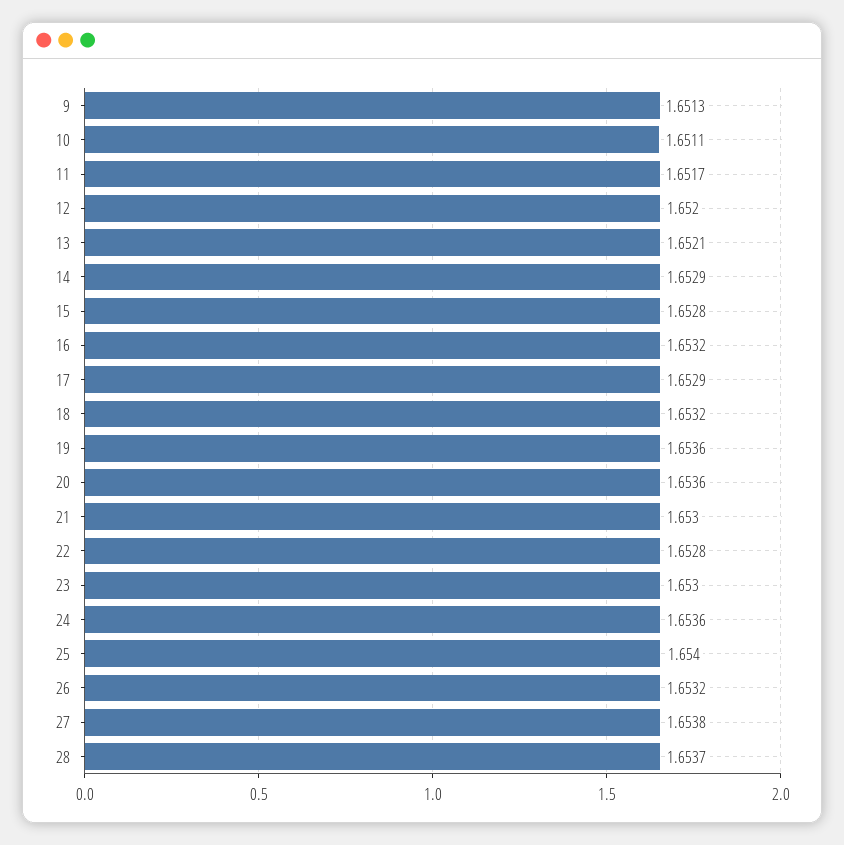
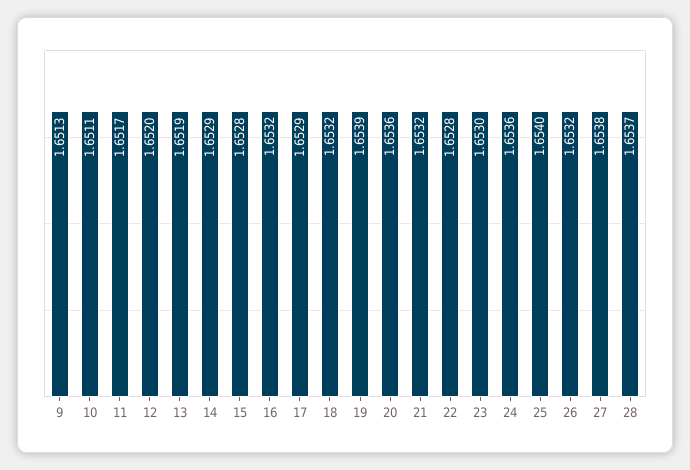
  {
    "9": 1.6513,
    "10": 1.6511,
    "11": 1.6517,
    "12": 1.652,
-   "13": 1.6521,
+   "13": 1.6519,
    "14": 1.6529,
    "15": 1.6528,
    "16": 1.6532,
    "17": 1.6529,
    "18": 1.6532,
-   "19": 1.6536,
+   "19": 1.6539,
    "20": 1.6536,
-   "21": 1.653,
+   "21": 1.6532,
    "22": 1.6528,
    "23": 1.653,
    "24": 1.6536,
    "25": 1.654,
    "26": 1.6532,
    "27": 1.6538,
    "28": 1.6537
  }

